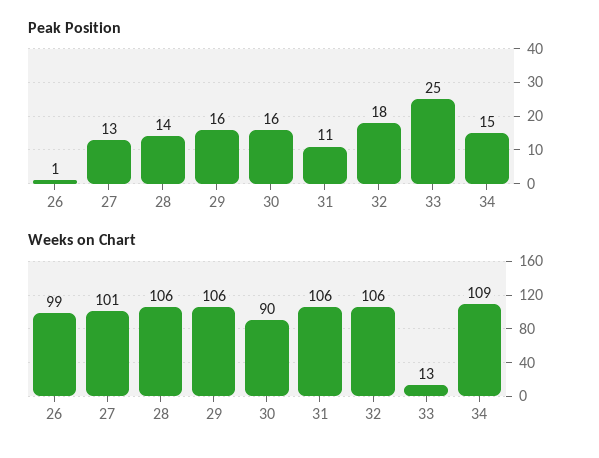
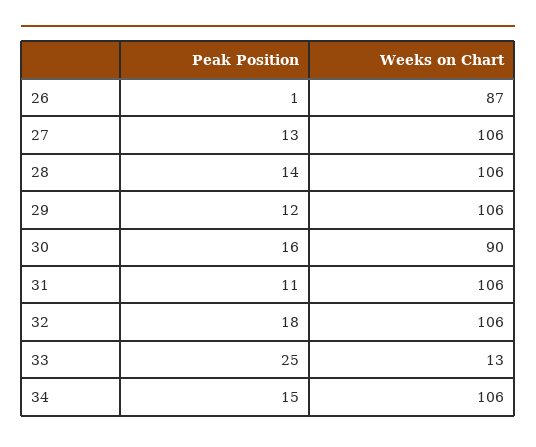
  {
    "Peak Position": {
      "26": 1,
      "27": 13,
      "28": 14,
-     "29": 16,
+     "29": 12,
      "30": 16,
      "31": 11,
      "32": 18,
      "33": 25,
      "34": 15
    },
    "Weeks on Chart": {
-     "26": 99,
+     "26": 87,
-     "27": 101,
+     "27": 106,
      "28": 106,
      "29": 106,
      "30": 90,
      "31": 106,
      "32": 106,
      "33": 13,
-     "34": 109
+     "34": 106
    }
  }

